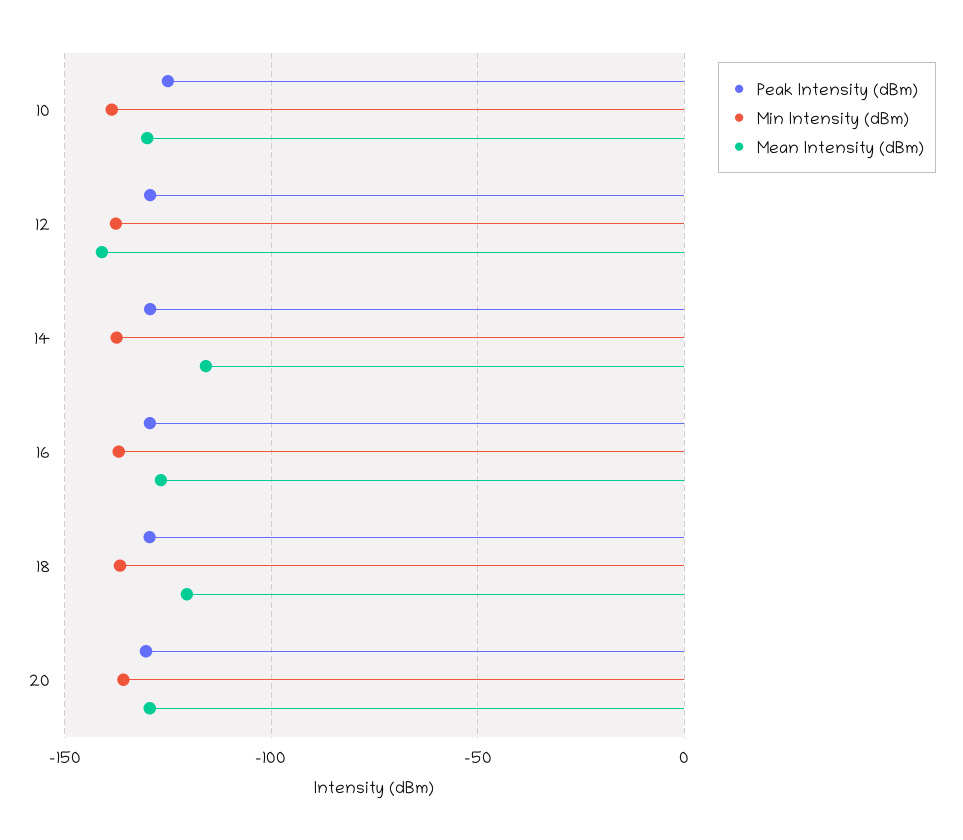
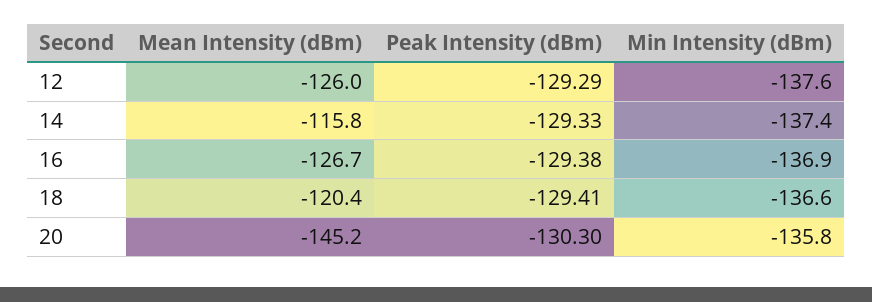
  {
    "Peak Intensity (dBm)": {
-     "10": -125,
      "12": -129.29,
      "14": -129.33,
      "16": -129.38,
      "18": -129.41,
      "20": -130.3
    },
    "Min Intensity (dBm)": {
-     "10": -140,
      "12": -137.6,
      "14": -137.4,
      "16": -136.9,
      "18": -136.6,
      "20": -135.8
    },
    "Mean Intensity (dBm)": {
-     "10": -130,
-     "12": -140,
+     "12": -126,
      "14": -115.8,
      "16": -126.7,
      "18": -120.4,
-     "20": -130
+     "20": -145.2
    }
  }

